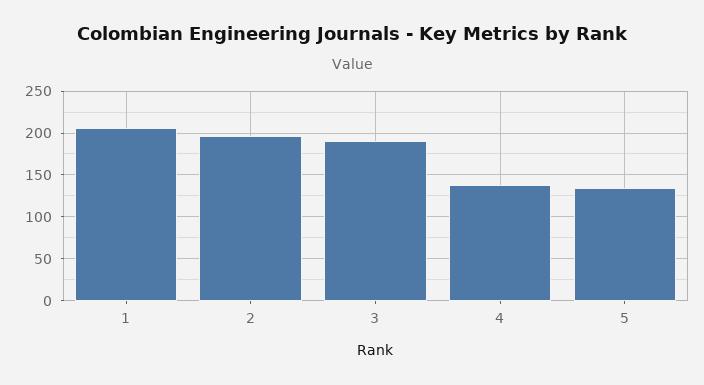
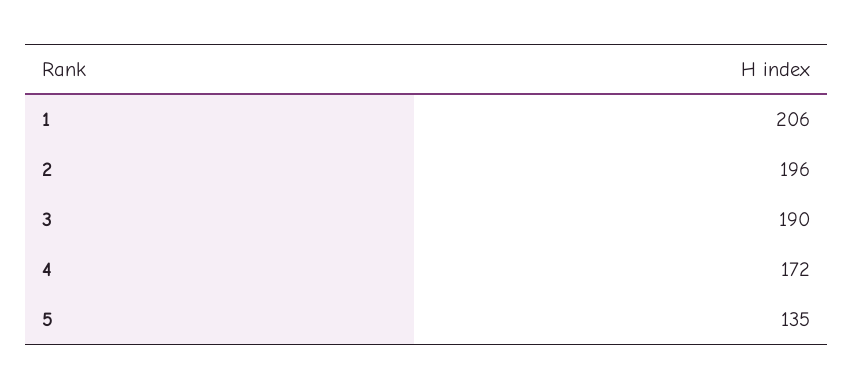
  {
    "1": 206,
    "2": 196,
    "3": 190,
-   "4": 140,
+   "4": 172,
    "5": 135
  }

